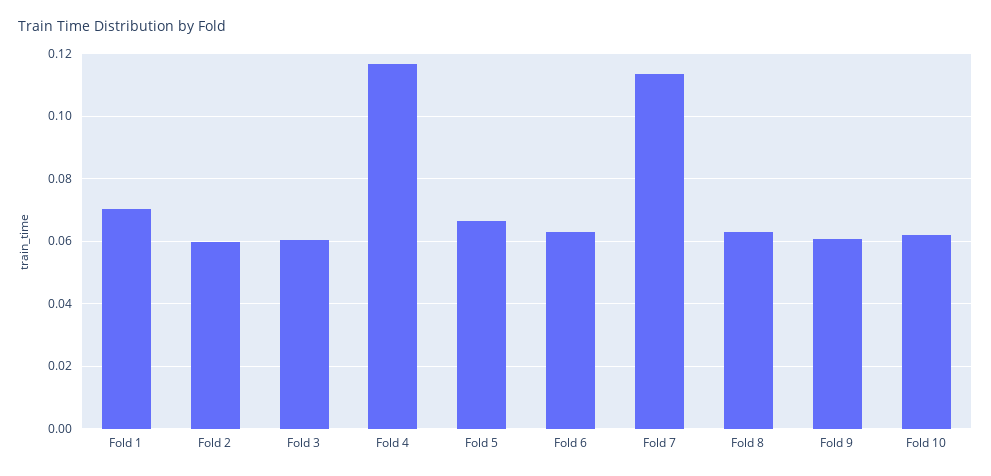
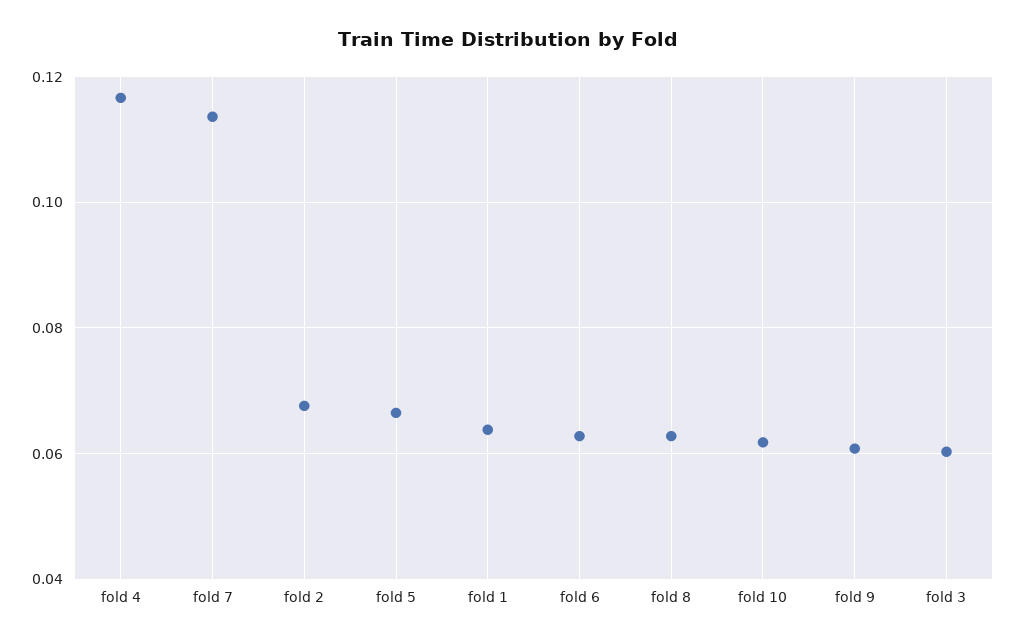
  {
-   "Fold 1": 0.07,
+   "Fold 1": 0.064,
-   "Fold 2": 0.06,
+   "Fold 2": 0.068,
    "Fold 3": 0.06,
    "Fold 4": 0.116,
    "Fold 5": 0.066,
    "Fold 6": 0.062,
    "Fold 7": 0.114,
    "Fold 8": 0.062,
    "Fold 9": 0.06,
    "Fold 10": 0.062
  }

